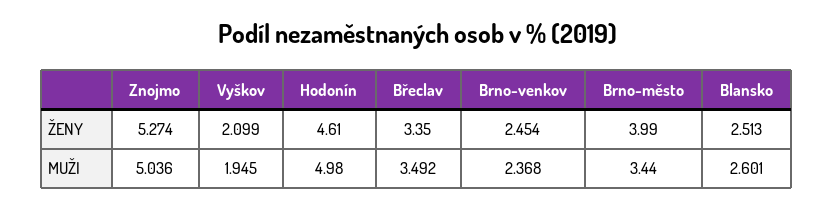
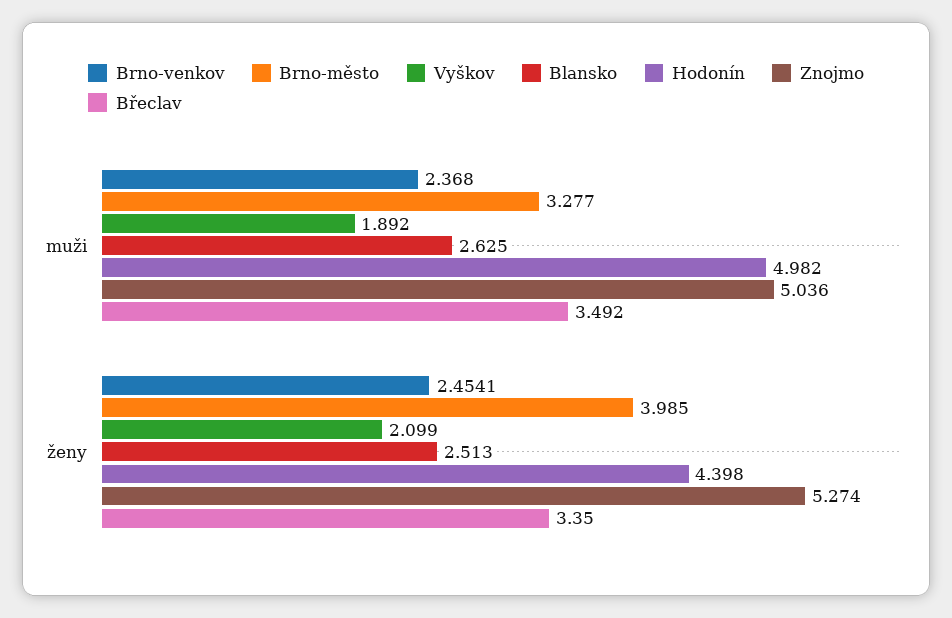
  {
    "Znojmo": {
      "ŽENY": 5.274,
      "MUŽI": 5.036
    },
    "Vyškov": {
      "ŽENY": 2.099,
-     "MUŽI": 1.945
+     "MUŽI": 1.892
    },
    "Hodonín": {
-     "ŽENY": 4.61,
+     "ŽENY": 4.398,
      "MUŽI": 4.982
    },
    "Břeclav": {
      "ŽENY": 3.35,
      "MUŽI": 3.492
    },
    "Brno-venkov": {
      "ŽENY": 2.4541,
      "MUŽI": 2.368
    },
    "Brno-město": {
      "ŽENY": 3.985,
-     "MUŽI": 3.44
+     "MUŽI": 3.277
    },
    "Blansko": {
      "ŽENY": 2.513,
-     "MUŽI": 2.601
+     "MUŽI": 2.625
    }
  }

